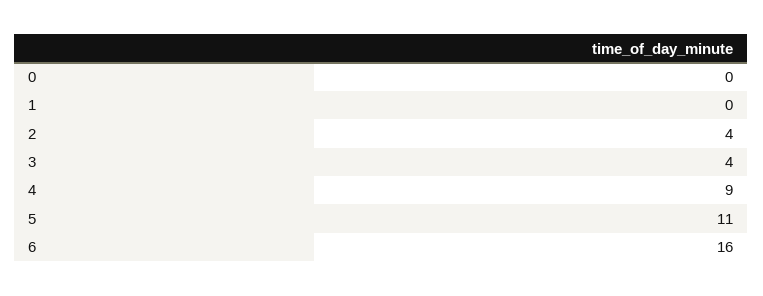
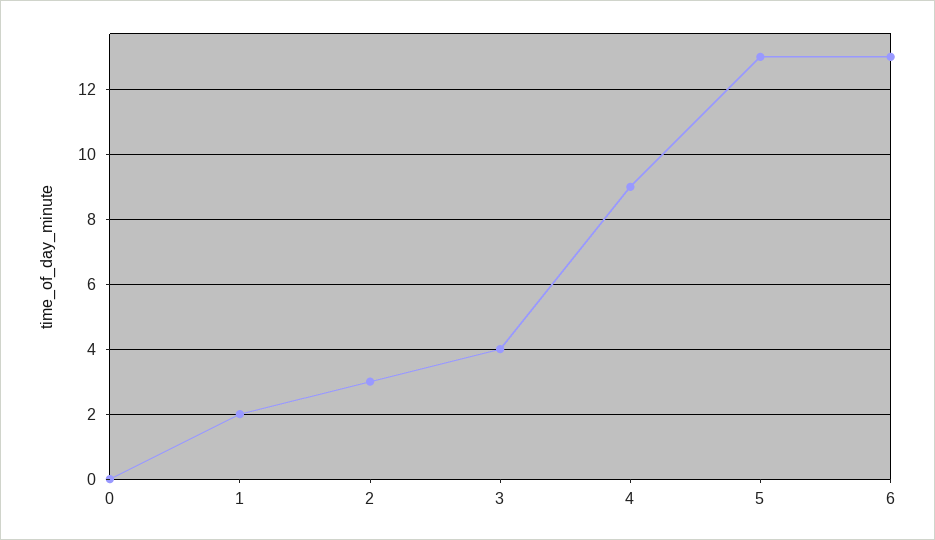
  {
    "0": 0,
-   "1": 0,
+   "1": 2,
-   "2": 4,
+   "2": 3,
    "3": 4,
    "4": 9,
-   "5": 11,
+   "5": 13,
-   "6": 16
+   "6": 13
  }

